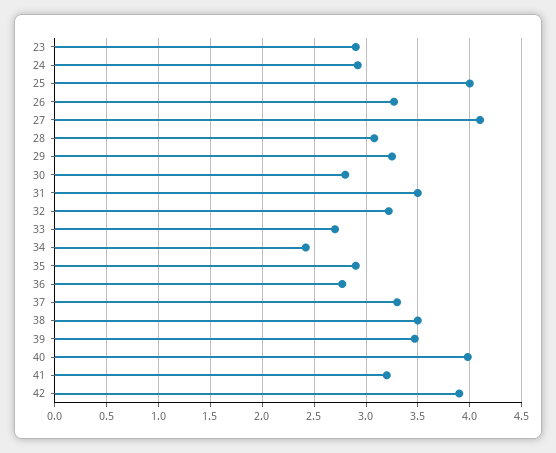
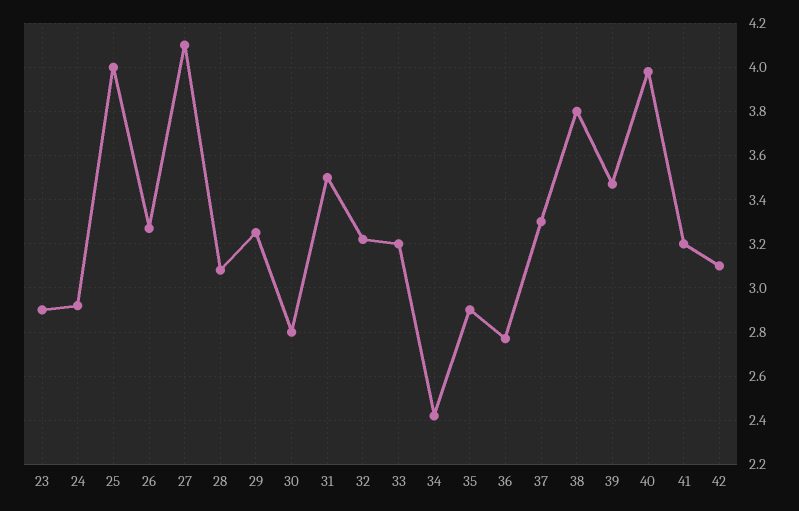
  {
    "23": 2.9,
    "24": 2.9,
    "25": 4,
    "26": 3.25,
    "27": 4.1,
    "28": 3.1,
    "29": 3.25,
    "30": 2.8,
    "31": 3.5,
    "32": 3.2,
-   "33": 2.7,
+   "33": 3.2,
    "34": 2.4,
    "35": 2.9,
    "36": 2.75,
    "37": 3.3,
-   "38": 3.5,
+   "38": 3.8,
    "39": 3.45,
    "40": 4,
    "41": 3.2,
-   "42": 3.9
+   "42": 3.1
  }

